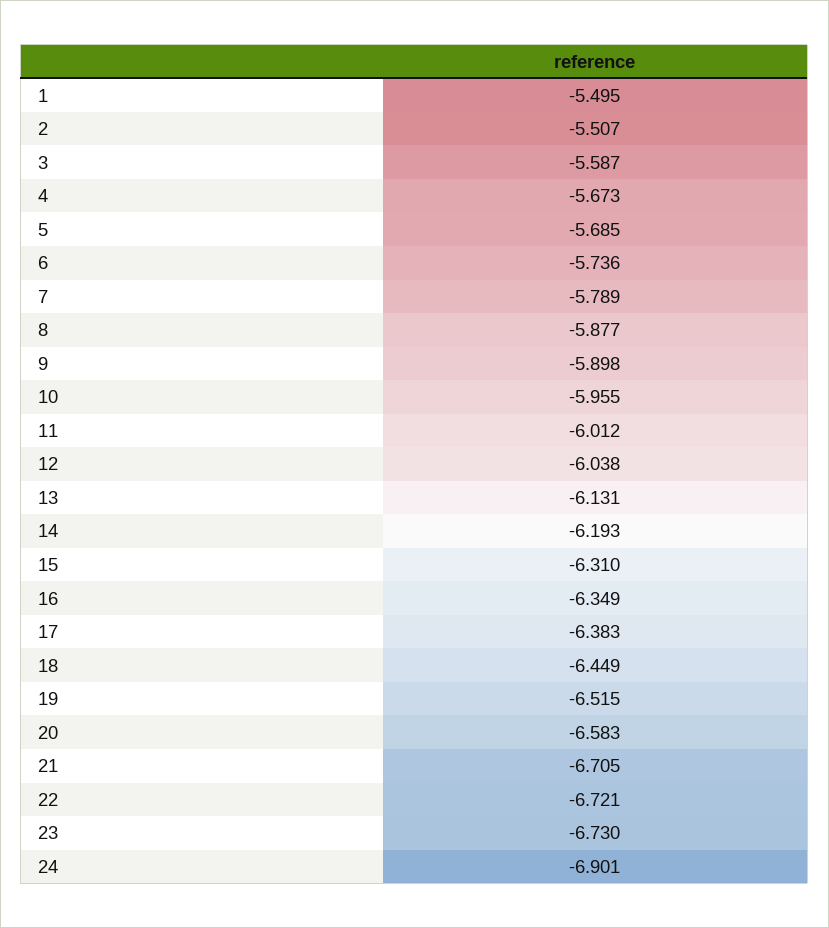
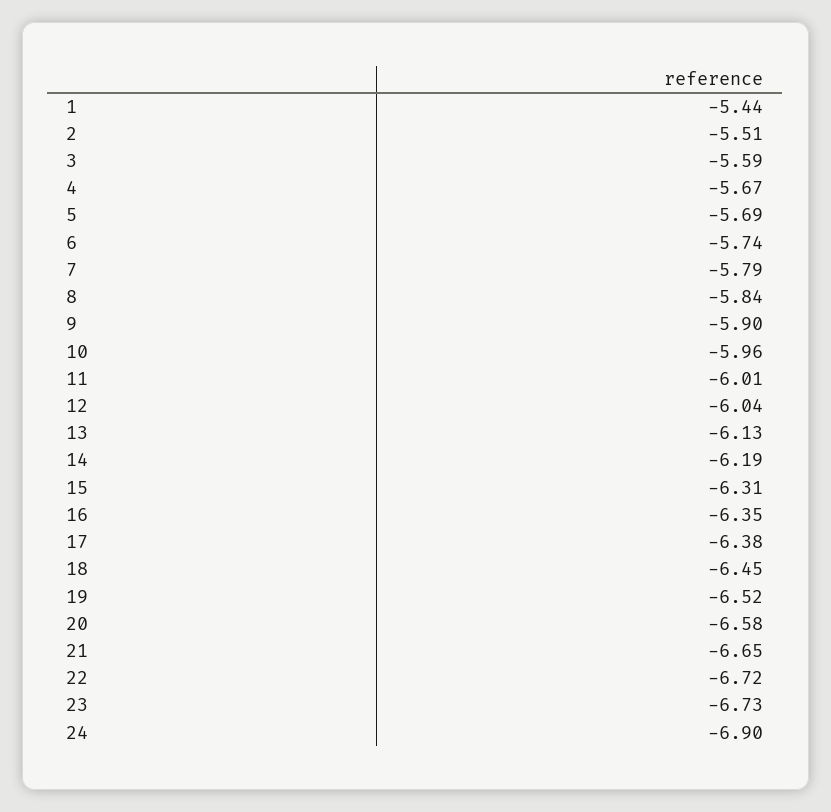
  {
-   "1": -5.495,
+   "1": -5.44,
    "2": -5.507,
    "3": -5.587,
    "4": -5.673,
    "5": -5.685,
    "6": -5.736,
    "7": -5.789,
-   "8": -5.877,
+   "8": -5.84,
    "9": -5.898,
    "10": -5.955,
    "11": -6.012,
    "12": -6.038,
    "13": -6.131,
    "14": -6.193,
    "15": -6.31,
    "16": -6.349,
    "17": -6.383,
    "18": -6.449,
    "19": -6.515,
    "20": -6.583,
-   "21": -6.705,
+   "21": -6.65,
    "22": -6.721,
    "23": -6.73,
    "24": -6.901
  }

